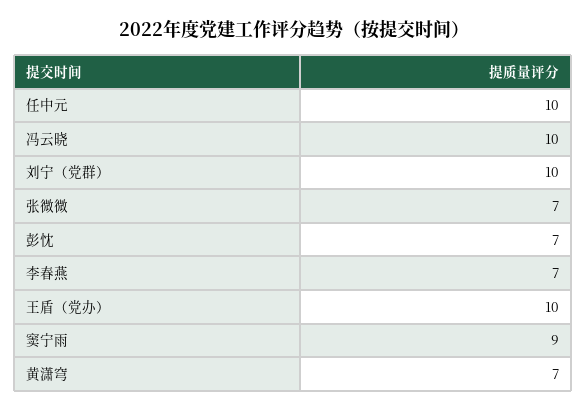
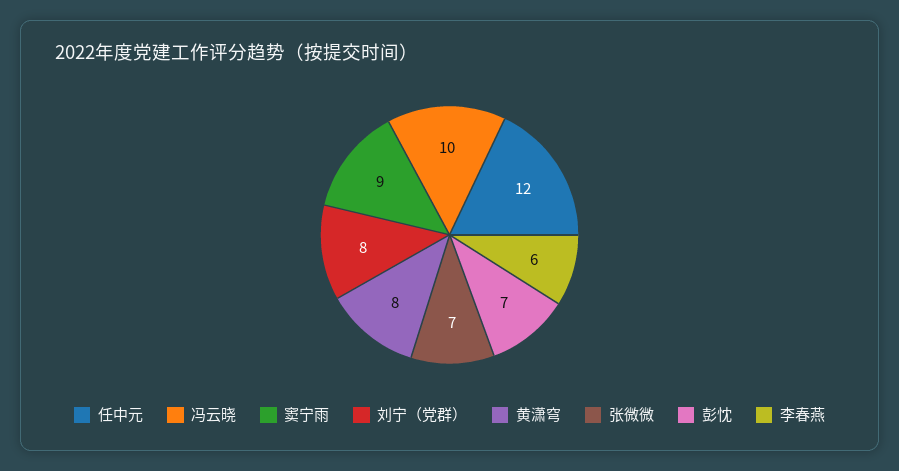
  {
-   "任中元": 10,
+   "任中元": 12,
    "冯云晓": 10,
-   "刘宁（党群）": 10,
+   "刘宁（党群）": 8,
    "张微微": 7,
    "彭忱": 7,
-   "李春燕": 7,
+   "李春燕": 6,
-   "王盾（党办）": 10,
    "窦宁雨": 9,
-   "黄潇穹": 7
+   "黄潇穹": 8
  }

